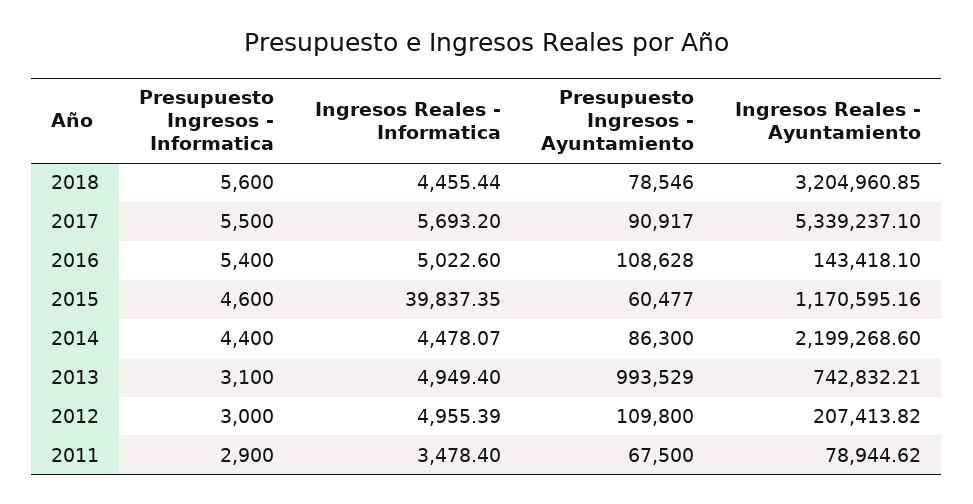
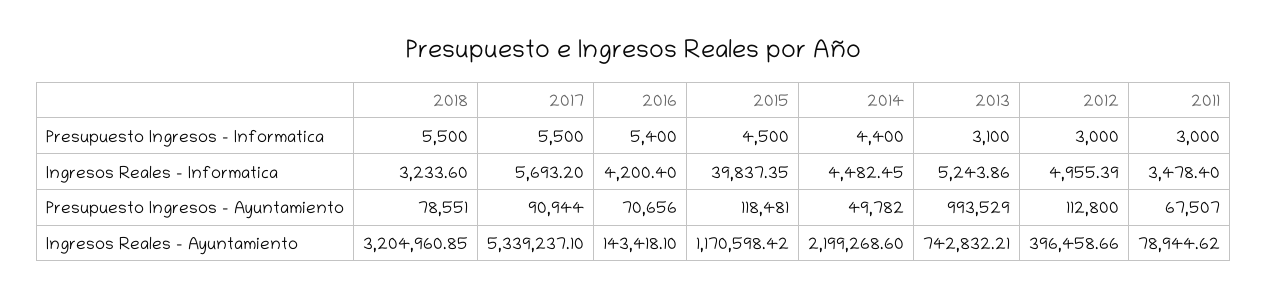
  {
    "Presupuesto Ingresos - Informatica": {
-     "2018": 5600,
+     "2018": 5500,
      "2017": 5500,
      "2016": 5400,
-     "2015": 4600,
+     "2015": 4500,
      "2014": 4400,
      "2013": 3100,
      "2012": 3000,
-     "2011": 2900
+     "2011": 3000
    },
    "Ingresos Reales - Informatica": {
-     "2018": 4455.44,
+     "2018": 3233.6,
      "2017": 5693.2,
-     "2016": 5022.6,
+     "2016": 4200.4,
      "2015": 39837.35,
-     "2014": 4478.07,
+     "2014": 4482.45,
-     "2013": 4949.4,
+     "2013": 5243.86,
      "2012": 4955.39,
      "2011": 3478.4
    },
    "Presupuesto Ingresos - Ayuntamiento": {
-     "2018": 78546,
+     "2018": 78551,
-     "2017": 90917,
+     "2017": 90944,
-     "2016": 108628,
+     "2016": 70656,
-     "2015": 60477,
+     "2015": 118481,
-     "2014": 86300,
+     "2014": 49782,
      "2013": 993529,
-     "2012": 109800,
+     "2012": 112800,
-     "2011": 67500
+     "2011": 67507
    },
    "Ingresos Reales - Ayuntamiento": {
      "2018": 3204960.85,
      "2017": 5339237.1,
      "2016": 143418.1,
-     "2015": 1170595.16,
+     "2015": 1170598.42,
      "2014": 2199268.6,
      "2013": 742832.21,
-     "2012": 207413.82,
+     "2012": 396458.66,
      "2011": 78944.62
    }
  }

